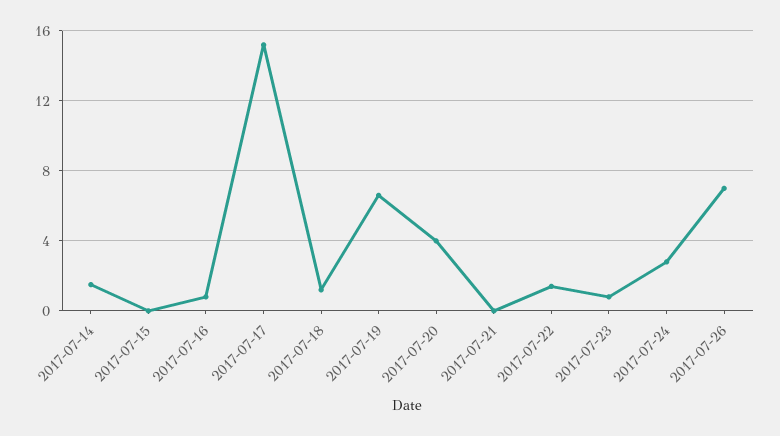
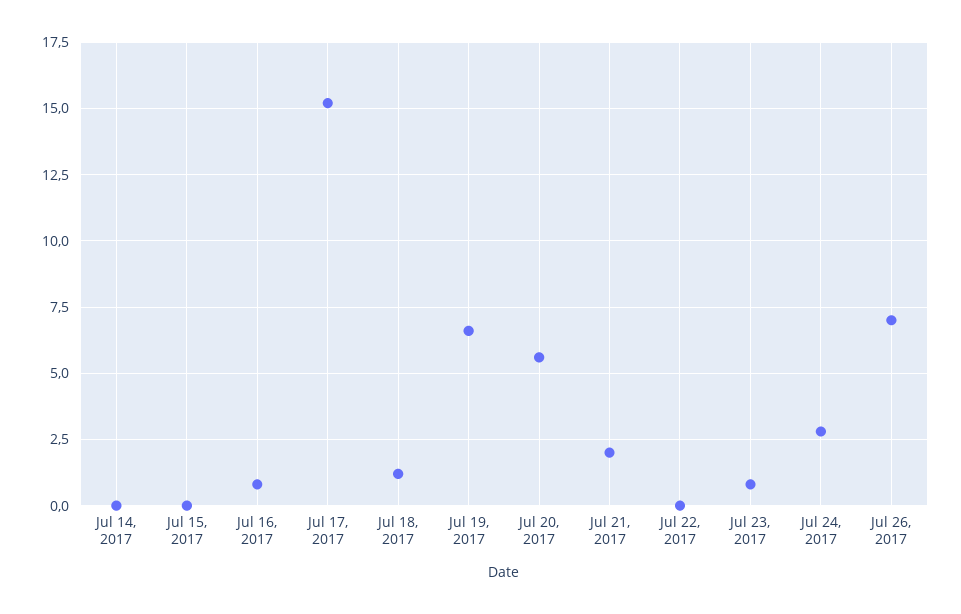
  {
-   "2017-07-14": 1.5,
+   "2017-07-14": 0,
    "2017-07-15": 0,
    "2017-07-16": 1,
    "2017-07-17": 15,
    "2017-07-18": 1,
    "2017-07-19": 6.5,
-   "2017-07-20": 4,
+   "2017-07-20": 5.5,
-   "2017-07-21": 0,
+   "2017-07-21": 2,
-   "2017-07-22": 1.5,
+   "2017-07-22": 0,
    "2017-07-23": 1,
    "2017-07-24": 3,
    "2017-07-26": 7
  }

